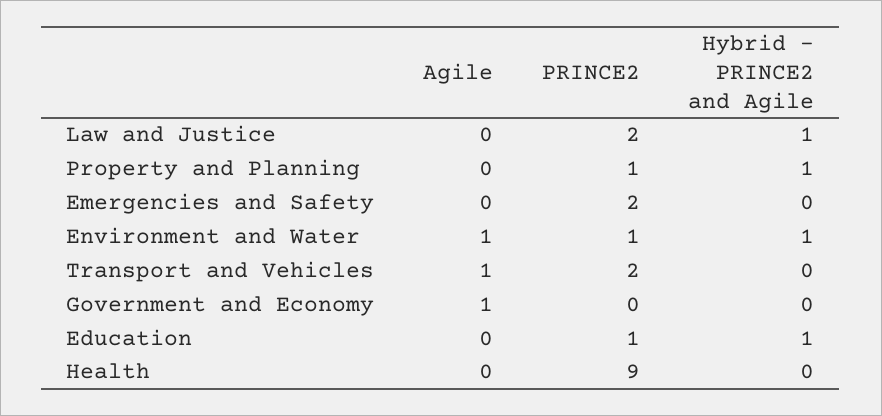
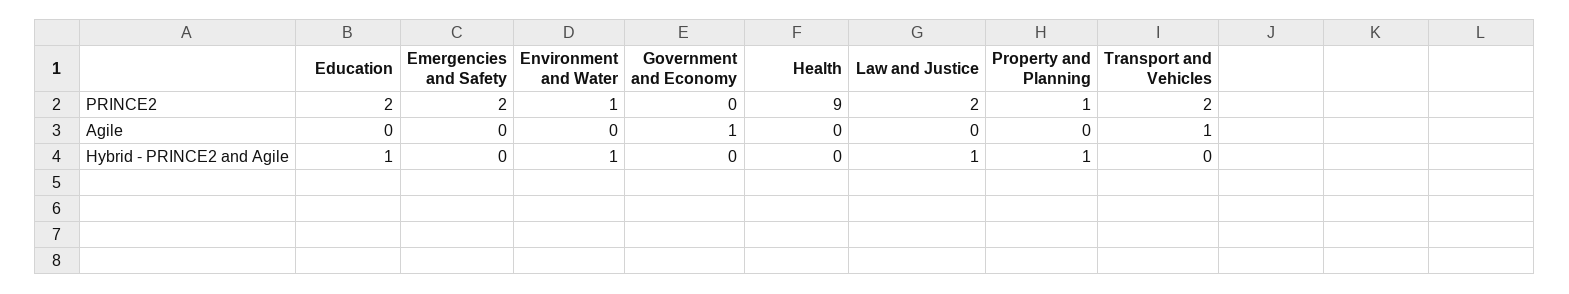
  {
    "Agile": {
      "Law and Justice": 0,
      "Property and Planning": 0,
      "Emergencies and Safety": 0,
-     "Environment and Water": 1,
+     "Environment and Water": 0,
      "Transport and Vehicles": 1,
      "Government and Economy": 1,
      "Education": 0,
      "Health": 0
    },
    "PRINCE2": {
      "Law and Justice": 2,
      "Property and Planning": 1,
      "Emergencies and Safety": 2,
      "Environment and Water": 1,
      "Transport and Vehicles": 2,
      "Government and Economy": 0,
-     "Education": 1,
+     "Education": 2,
      "Health": 9
    },
    "Hybrid - PRINCE2 and Agile": {
      "Law and Justice": 1,
      "Property and Planning": 1,
      "Emergencies and Safety": 0,
      "Environment and Water": 1,
      "Transport and Vehicles": 0,
      "Government and Economy": 0,
      "Education": 1,
      "Health": 0
    }
  }

